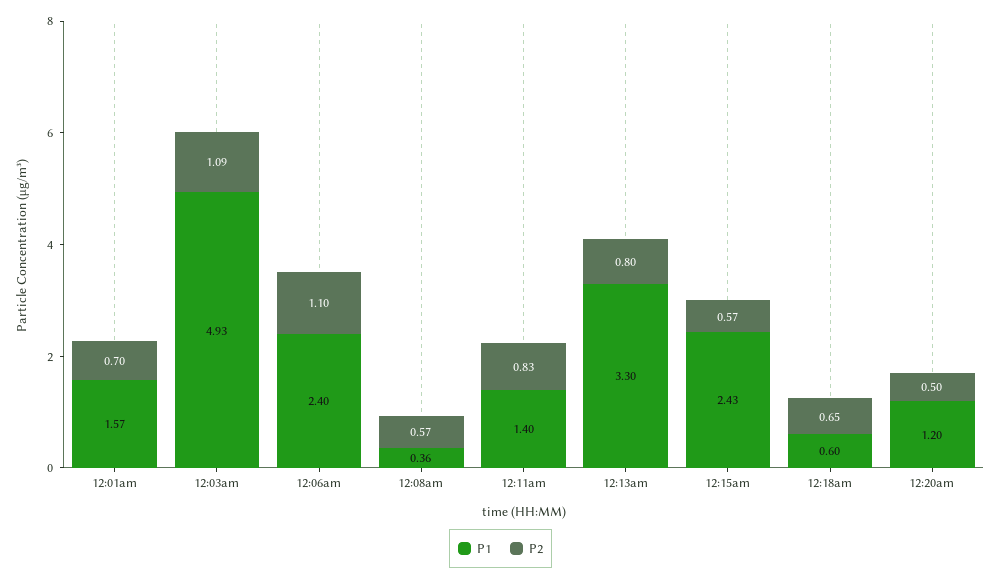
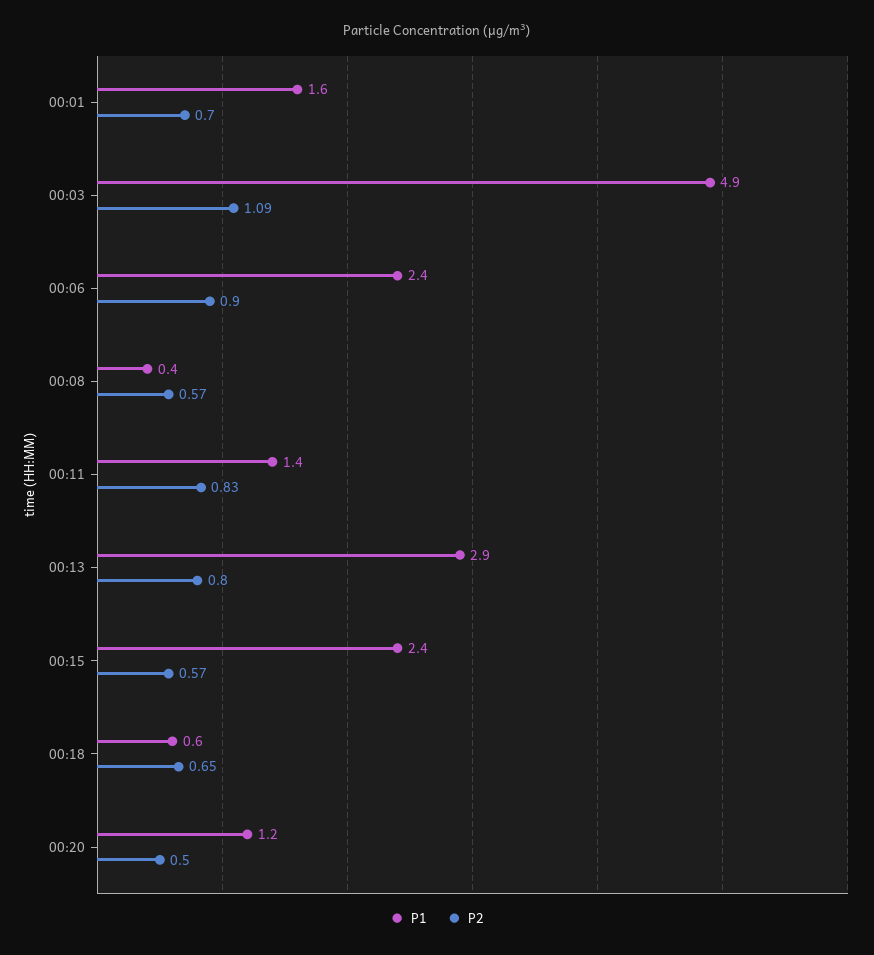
  {
    "P1": {
      "12:01am": 1.57,
      "12:03am": 4.93,
      "12:06am": 2.4,
      "12:08am": 0.36,
      "12:11am": 1.4,
-     "12:13am": 3.3,
+     "12:13am": 2.9,
      "12:15am": 2.43,
      "12:18am": 0.6,
      "12:20am": 1.2
    },
    "P2": {
      "12:01am": 0.7,
      "12:03am": 1.09,
-     "12:06am": 1.1,
+     "12:06am": 0.9,
      "12:08am": 0.57,
      "12:11am": 0.83,
      "12:13am": 0.8,
      "12:15am": 0.57,
      "12:18am": 0.65,
      "12:20am": 0.5
    }
  }

